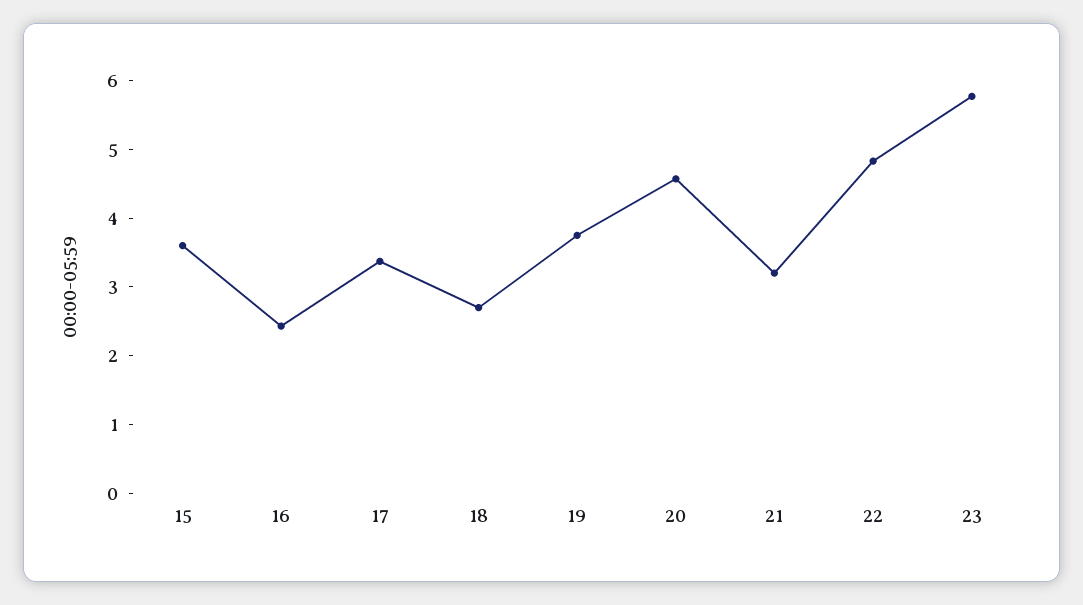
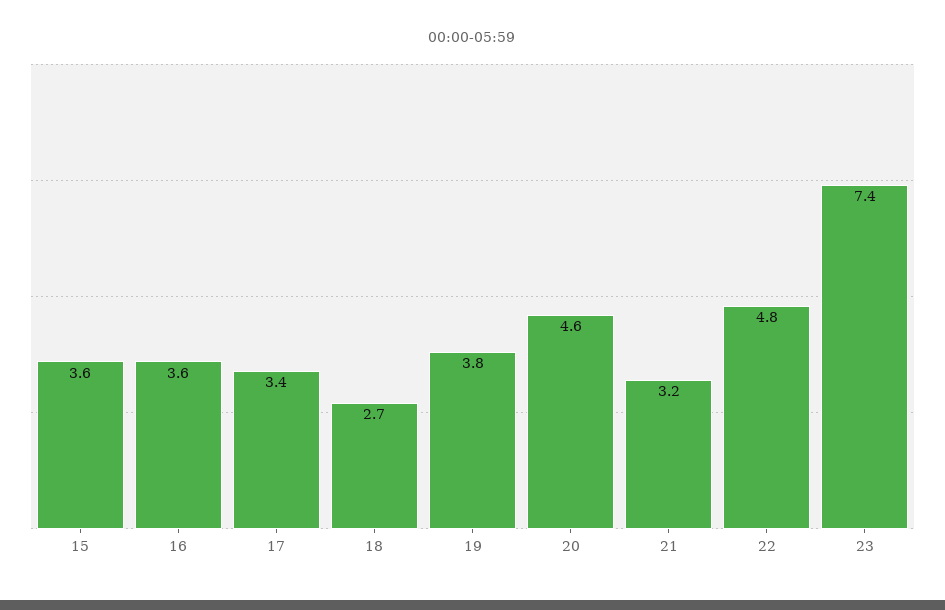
  {
    "15": 3.6,
-   "16": 2.4,
+   "16": 3.6,
    "17": 3.4,
    "18": 2.7,
    "19": 3.8,
    "20": 4.6,
    "21": 3.2,
    "22": 4.8,
-   "23": 5.8
+   "23": 7.4
  }

